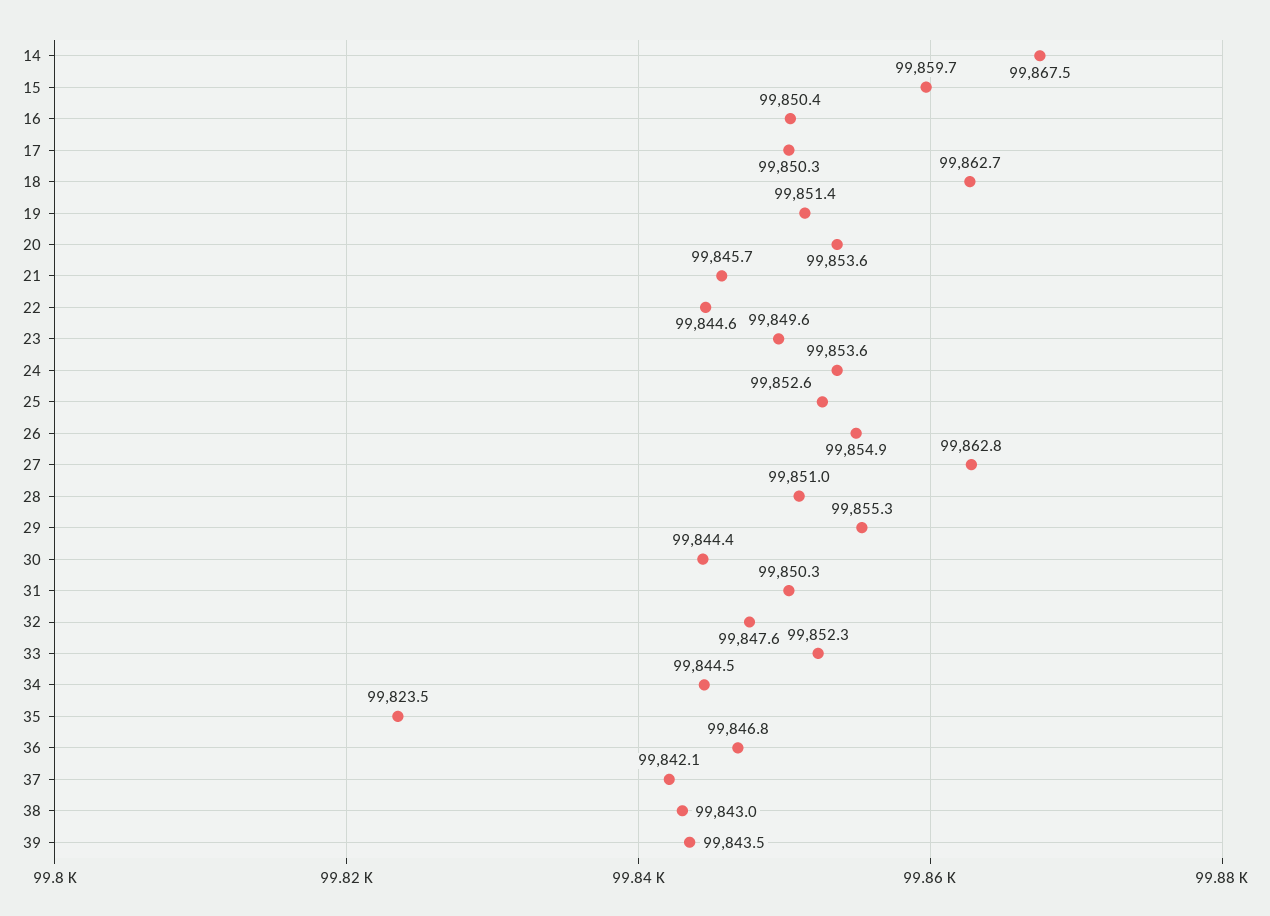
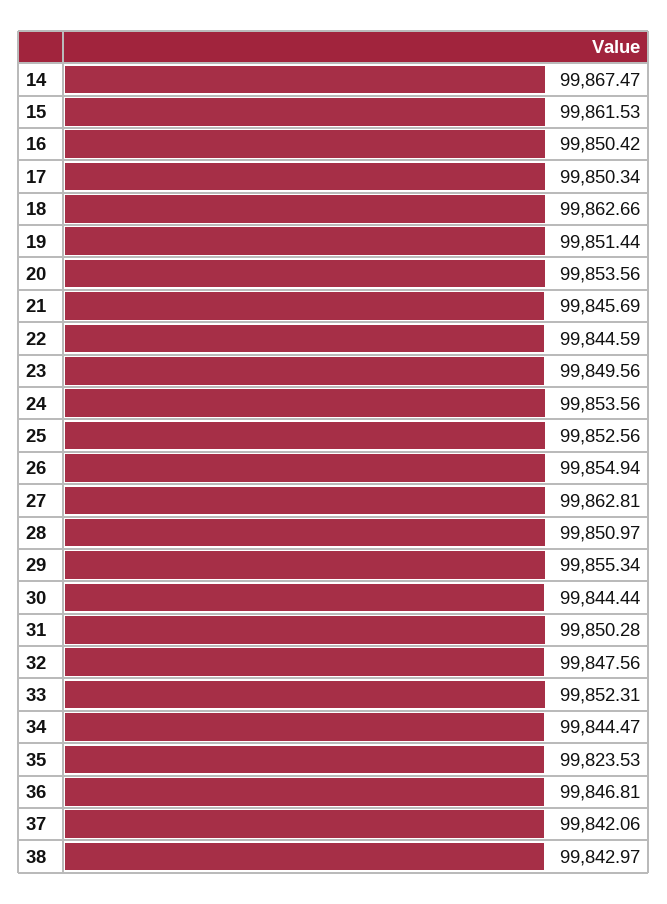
  {
    "14": 99867.47,
-   "15": 99859.7,
+   "15": 99861.53,
    "16": 99850.42,
    "17": 99850.34,
    "18": 99862.66,
    "19": 99851.44,
    "20": 99853.56,
    "21": 99845.69,
    "22": 99844.59,
    "23": 99849.56,
    "24": 99853.56,
    "25": 99852.56,
    "26": 99854.94,
    "27": 99862.81,
    "28": 99850.97,
    "29": 99855.34,
    "30": 99844.44,
    "31": 99850.28,
    "32": 99847.56,
    "33": 99852.31,
    "34": 99844.47,
    "35": 99823.53,
    "36": 99846.81,
    "37": 99842.06,
-   "38": 99842.97,
+   "38": 99842.97
-   "39": 99843.5
  }

